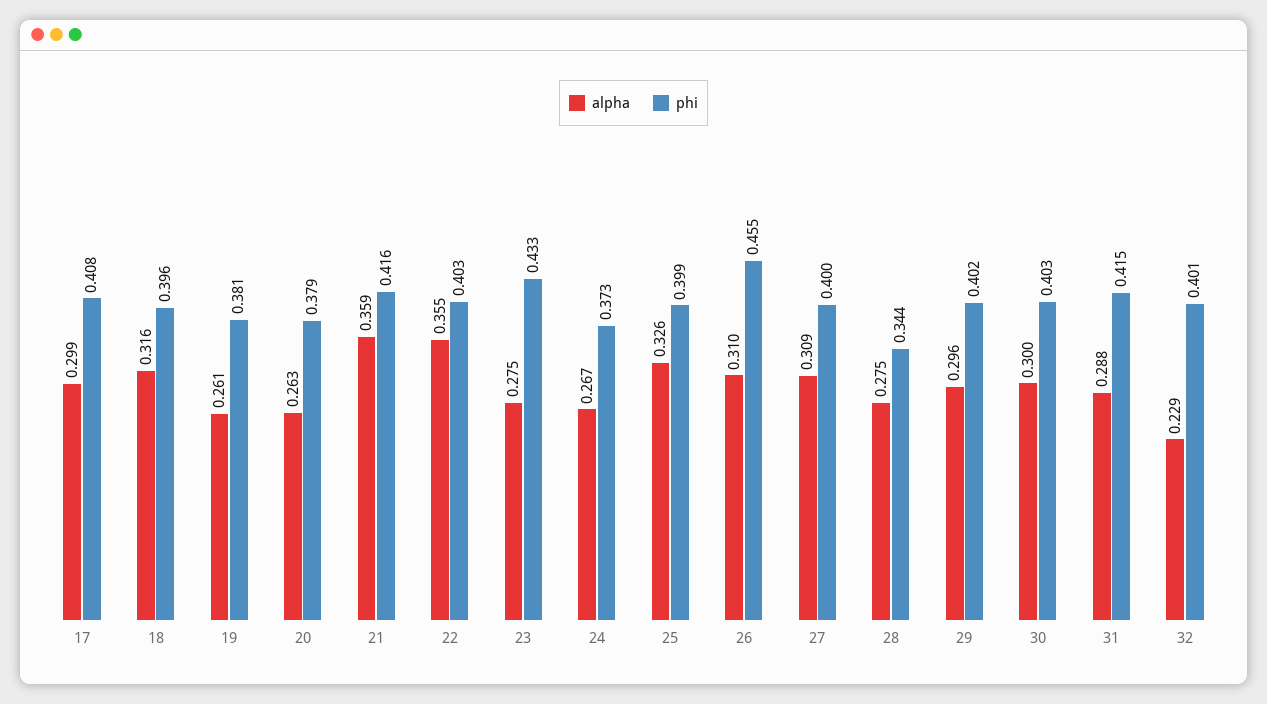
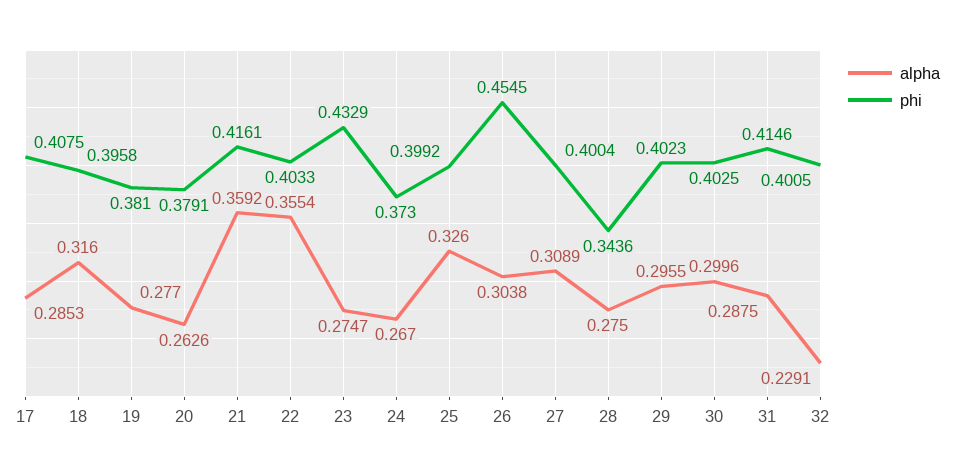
  {
    "alpha": {
-     "17": 0.299,
+     "17": 0.2853,
      "18": 0.316,
-     "19": 0.261,
+     "19": 0.277,
      "20": 0.2626,
      "21": 0.3592,
      "22": 0.3554,
      "23": 0.2747,
      "24": 0.267,
      "25": 0.326,
-     "26": 0.31,
+     "26": 0.3038,
      "27": 0.3089,
      "28": 0.275,
      "29": 0.2955,
      "30": 0.2996,
      "31": 0.2875,
      "32": 0.2291
    },
    "phi": {
      "17": 0.4075,
      "18": 0.3958,
      "19": 0.381,
      "20": 0.3791,
      "21": 0.4161,
      "22": 0.4033,
      "23": 0.4329,
      "24": 0.373,
      "25": 0.3992,
      "26": 0.4545,
      "27": 0.4004,
      "28": 0.3436,
      "29": 0.4023,
      "30": 0.4025,
      "31": 0.4146,
      "32": 0.4005
    }
  }

